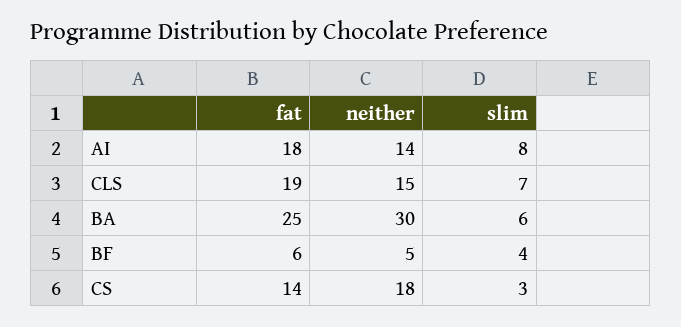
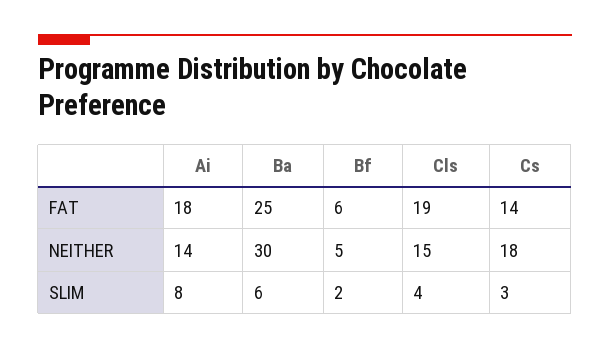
  {
    "fat": {
      "AI": 18,
      "CLS": 19,
      "BA": 25,
      "BF": 6,
      "CS": 14
    },
    "neither": {
      "AI": 14,
      "CLS": 15,
      "BA": 30,
      "BF": 5,
      "CS": 18
    },
    "slim": {
      "AI": 8,
-     "CLS": 7,
+     "CLS": 4,
      "BA": 6,
-     "BF": 4,
+     "BF": 2,
      "CS": 3
    }
  }

